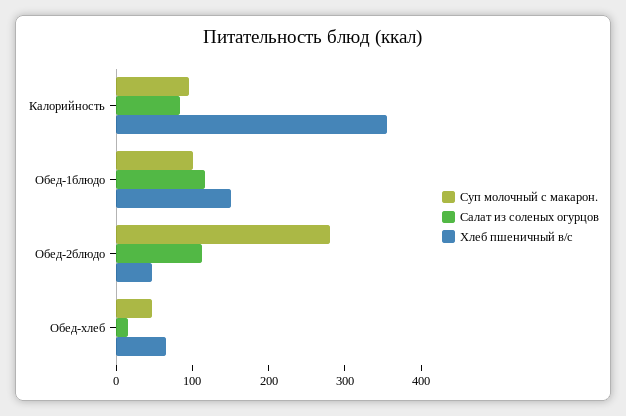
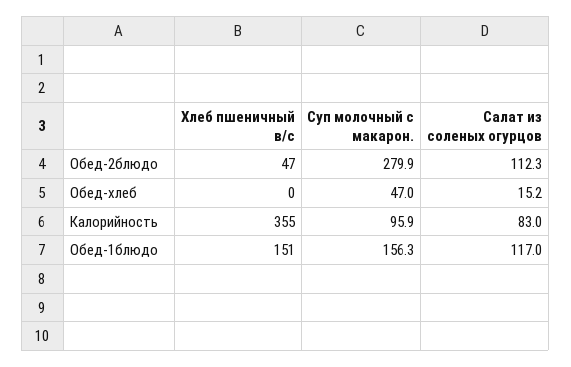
  {
    "Суп молочный с макарон.": {
      "Калорийность": 95.9,
-     "Обед-1блюдо": 100,
+     "Обед-1блюдо": 156.3,
      "Обед-2блюдо": 279.9,
      "Обед-хлеб": 47
    },
    "Салат из соленых огурцов": {
      "Калорийность": 83,
      "Обед-1блюдо": 117,
      "Обед-2блюдо": 112.3,
      "Обед-хлеб": 15.2
    },
    "Хлеб пшеничный в/с": {
      "Калорийность": 355,
      "Обед-1блюдо": 151,
      "Обед-2блюдо": 47,
-     "Обед-хлеб": 60
+     "Обед-хлеб": 0
    }
  }

